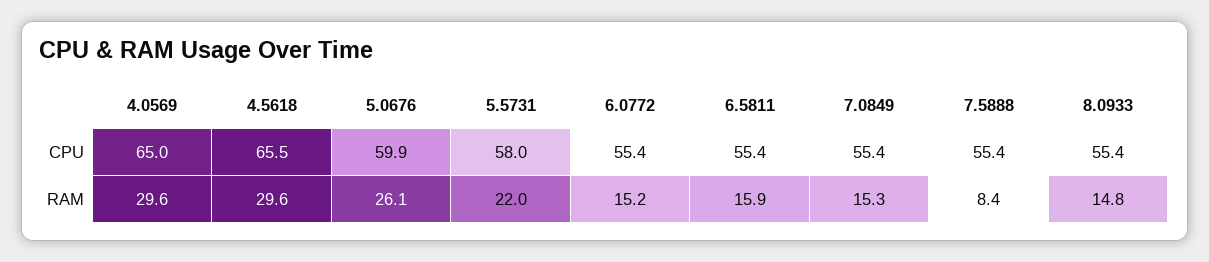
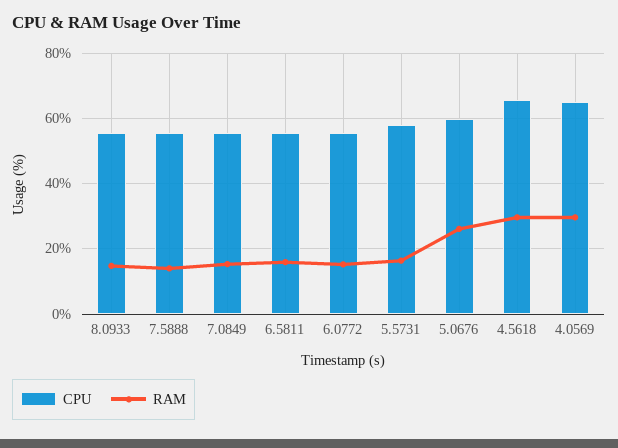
  {
    "CPU": {
      "4.0569": 65,
      "4.5618": 65.5,
      "5.0676": 59.9,
      "5.5731": 58,
      "6.0772": 55.4,
      "6.5811": 55.4,
      "7.0849": 55.4,
      "7.5888": 55.4,
      "8.0933": 55.4
    },
    "RAM": {
      "4.0569": 29.6,
      "4.5618": 29.6,
      "5.0676": 26.1,
-     "5.5731": 22,
+     "5.5731": 16,
      "6.0772": 15.2,
      "6.5811": 15.9,
      "7.0849": 15.3,
-     "7.5888": 8.4,
+     "7.5888": 14,
      "8.0933": 14.8
    }
  }

